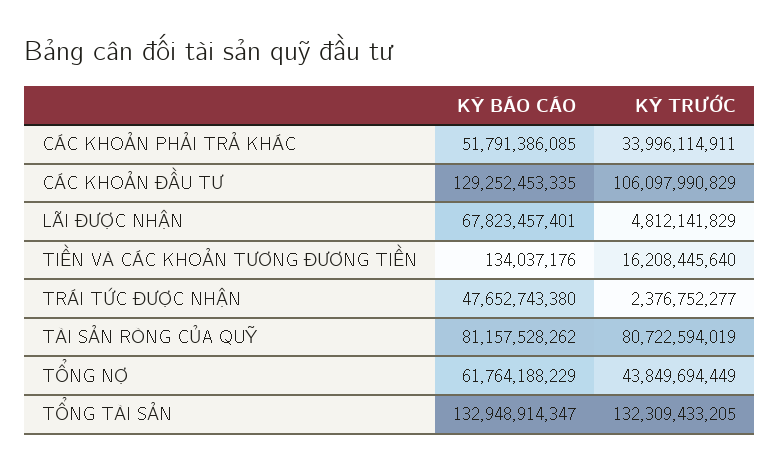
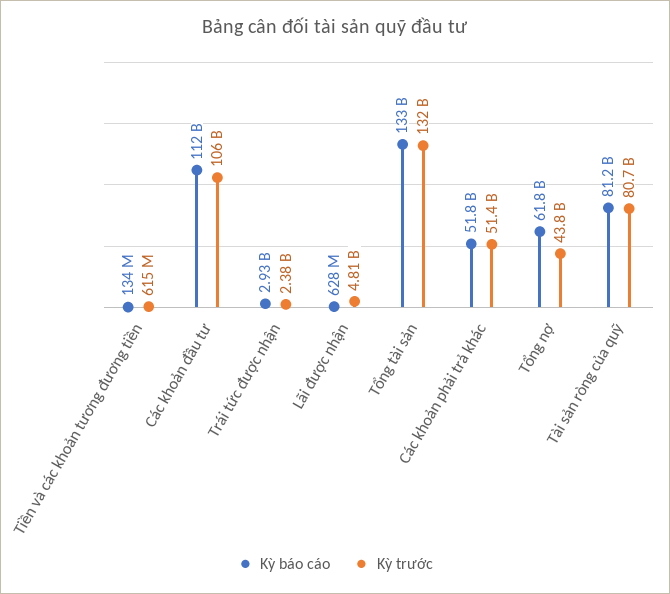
  {
    "KỲ BÁO CÁO": {
      "CÁC KHOẢN PHẢI TRẢ KHÁC": 51791386085,
-     "CÁC KHOẢN ĐẦU TƯ": 129252453335,
+     "CÁC KHOẢN ĐẦU TƯ": 112000000000,
-     "LÃI ĐƯỢC NHẬN": 67823457401,
+     "LÃI ĐƯỢC NHẬN": 628000000,
      "TIỀN VÀ CÁC KHOẢN TƯƠNG ĐƯƠNG TIỀN": 134037176,
-     "TRÁI TỨC ĐƯỢC NHẬN": 47652743380,
+     "TRÁI TỨC ĐƯỢC NHẬN": 2930000000,
      "TÀI SẢN RÒNG CỦA QUỸ": 81157528262,
      "TỔNG NỢ": 61764188229,
      "TỔNG TÀI SẢN": 132948914347
    },
    "KỲ TRƯỚC": {
-     "CÁC KHOẢN PHẢI TRẢ KHÁC": 33996114911,
+     "CÁC KHOẢN PHẢI TRẢ KHÁC": 51400000000,
      "CÁC KHOẢN ĐẦU TƯ": 106097990829,
      "LÃI ĐƯỢC NHẬN": 4812141829,
-     "TIỀN VÀ CÁC KHOẢN TƯƠNG ĐƯƠNG TIỀN": 16208445640,
+     "TIỀN VÀ CÁC KHOẢN TƯƠNG ĐƯƠNG TIỀN": 615000000,
      "TRÁI TỨC ĐƯỢC NHẬN": 2376752277,
      "TÀI SẢN RÒNG CỦA QUỸ": 80722594019,
      "TỔNG NỢ": 43849694449,
      "TỔNG TÀI SẢN": 132309433205
    }
  }

